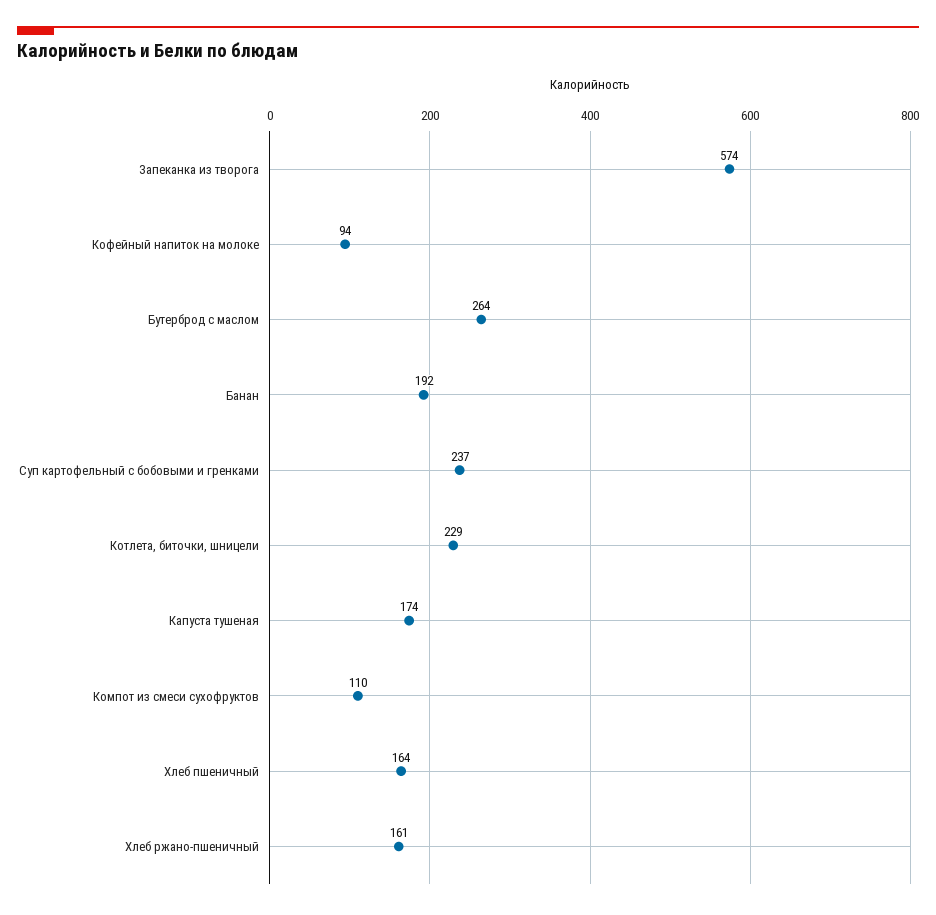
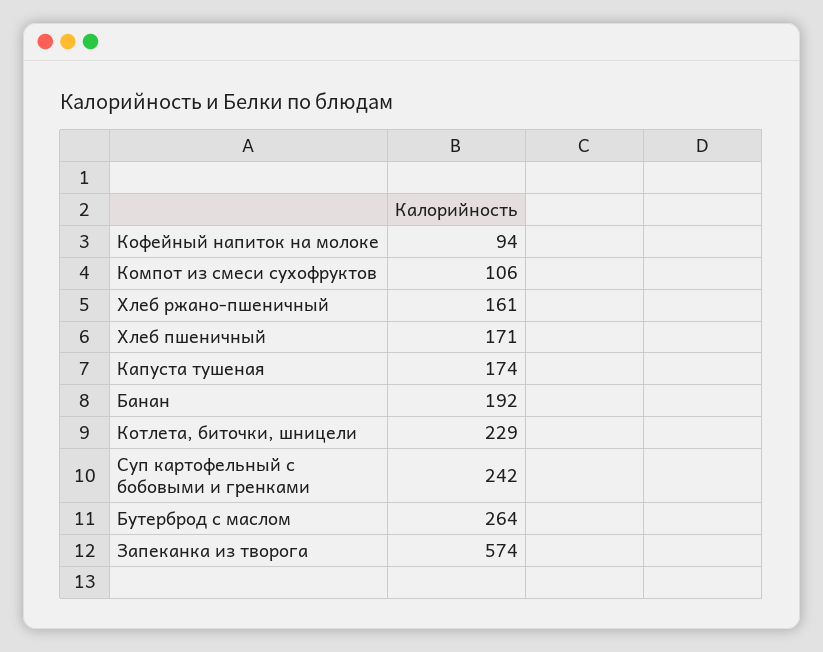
  {
    "Запеканка из творога": 574,
    "Кофейный напиток на молоке": 94,
    "Бутерброд с маслом": 264,
    "Банан": 192,
-   "Суп картофельный с бобовыми и гренками": 237,
+   "Суп картофельный с бобовыми и гренками": 242,
    "Котлета, биточки, шницели": 229,
    "Капуста тушеная": 174,
-   "Компот из смеси сухофруктов": 110,
+   "Компот из смеси сухофруктов": 106,
-   "Хлеб пшеничный": 164,
+   "Хлеб пшеничный": 171,
    "Хлеб ржано-пшеничный": 161
  }

